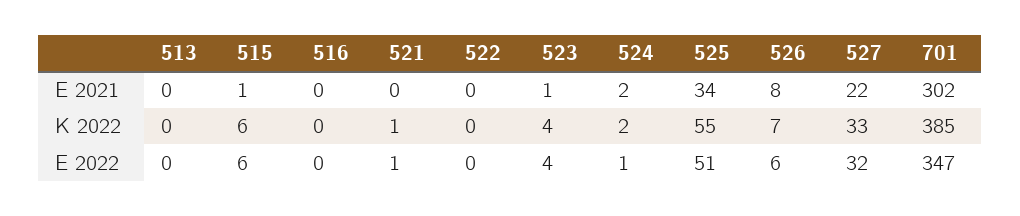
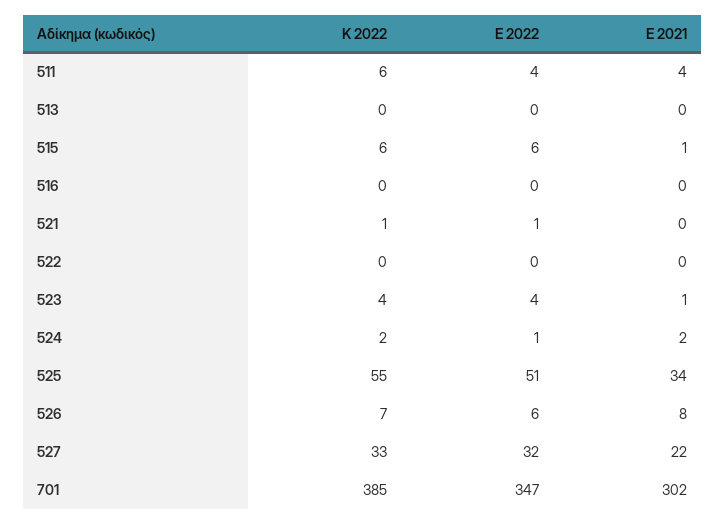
  {
    "513": {
      "Ε 2021": 0,
      "Κ 2022": 0,
      "Ε 2022": 0
    },
    "515": {
      "Ε 2021": 1,
      "Κ 2022": 6,
      "Ε 2022": 6
    },
    "516": {
      "Ε 2021": 0,
      "Κ 2022": 0,
      "Ε 2022": 0
    },
    "521": {
      "Ε 2021": 0,
      "Κ 2022": 1,
      "Ε 2022": 1
    },
    "522": {
      "Ε 2021": 0,
      "Κ 2022": 0,
      "Ε 2022": 0
    },
    "523": {
      "Ε 2021": 1,
      "Κ 2022": 4,
      "Ε 2022": 4
    },
    "524": {
      "Ε 2021": 2,
      "Κ 2022": 2,
      "Ε 2022": 1
    },
    "525": {
      "Ε 2021": 34,
      "Κ 2022": 55,
      "Ε 2022": 51
    },
    "526": {
      "Ε 2021": 8,
      "Κ 2022": 7,
      "Ε 2022": 6
    },
    "527": {
      "Ε 2021": 22,
      "Κ 2022": 33,
      "Ε 2022": 32
    },
    "701": {
      "Ε 2021": 302,
      "Κ 2022": 385,
      "Ε 2022": 347
-   }
+   },
+   "511": {
+     "Κ 2022": 6,
+     "Ε 2022": 4,
+     "Ε 2021": 4
+   }
  }

